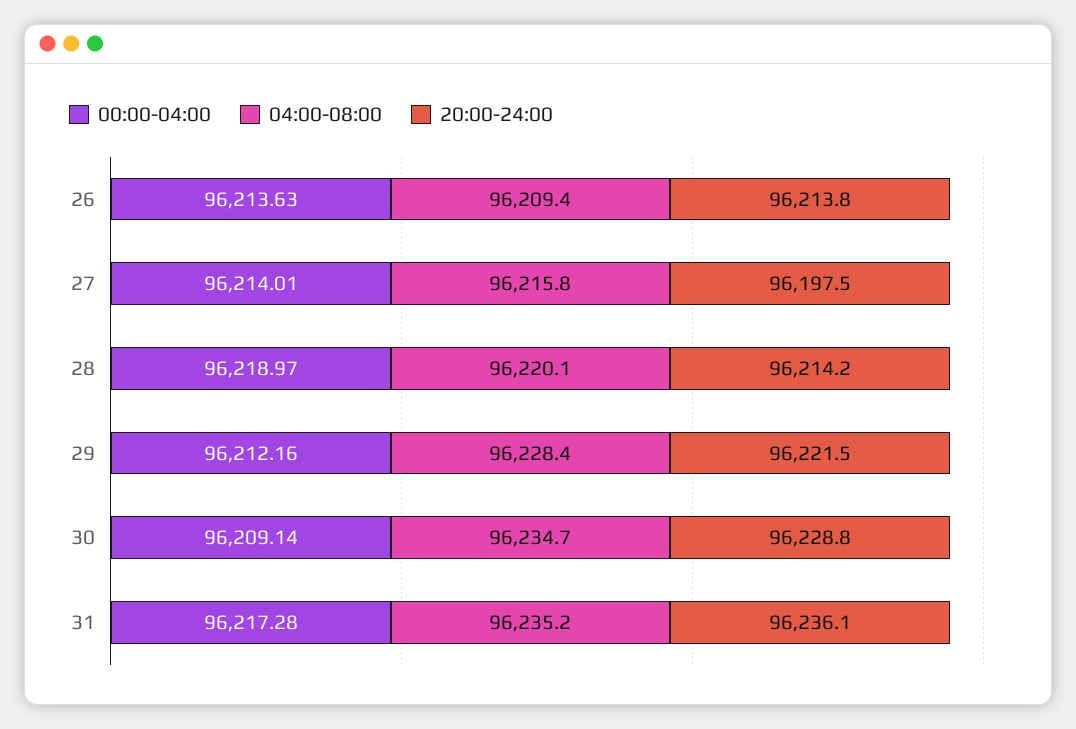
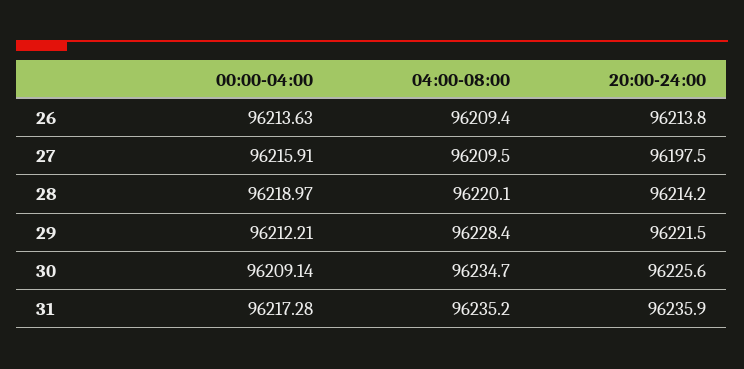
  {
    "00:00-04:00": {
      "26": 96213.63,
-     "27": 96214.01,
+     "27": 96215.91,
      "28": 96218.97,
-     "29": 96212.16,
+     "29": 96212.21,
      "30": 96209.14,
      "31": 96217.28
    },
    "04:00-08:00": {
      "26": 96209.4,
-     "27": 96215.8,
+     "27": 96209.5,
      "28": 96220.1,
      "29": 96228.4,
      "30": 96234.7,
      "31": 96235.2
    },
    "20:00-24:00": {
      "26": 96213.8,
      "27": 96197.5,
      "28": 96214.2,
      "29": 96221.5,
-     "30": 96228.8,
+     "30": 96225.6,
-     "31": 96236.1
+     "31": 96235.9
    }
  }

